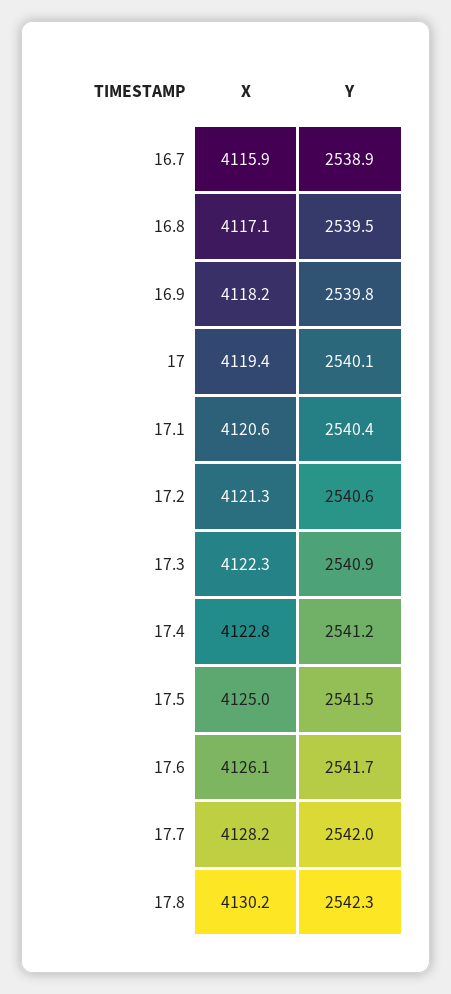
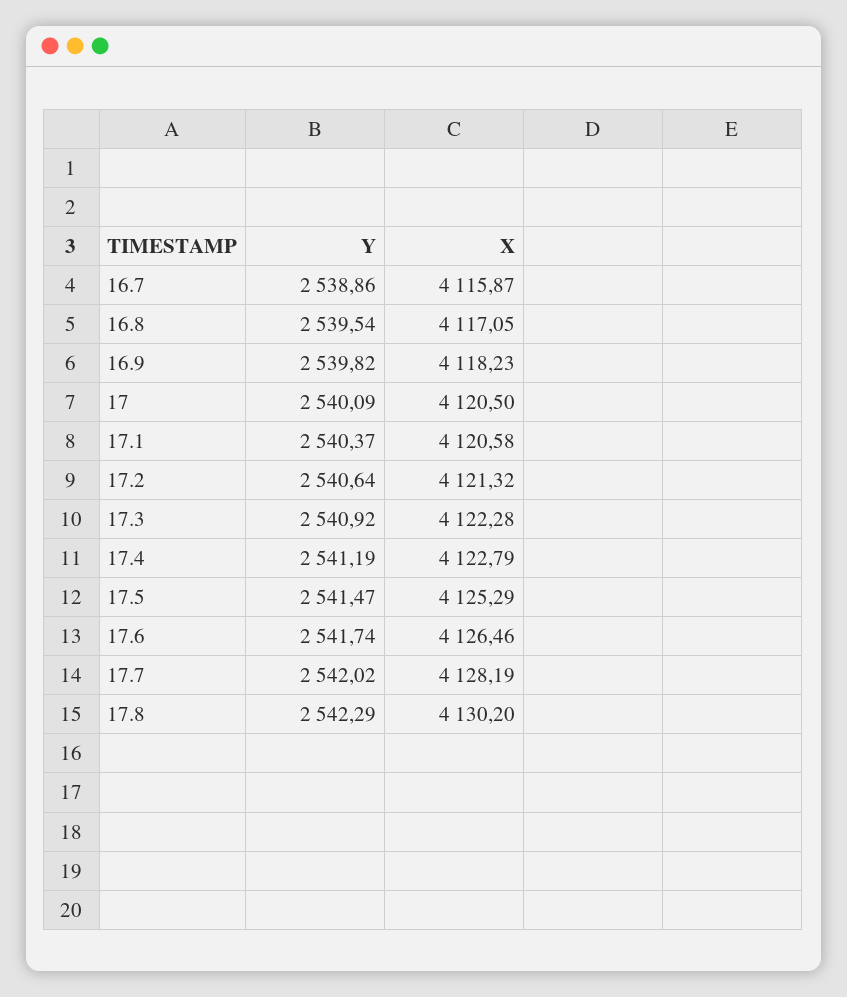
  {
    "X": {
      "16.7": 4115.87,
      "16.8": 4117.05,
      "16.9": 4118.23,
-     "17": 4119.4,
+     "17": 4120.5,
      "17.1": 4120.58,
      "17.2": 4121.32,
      "17.3": 4122.28,
      "17.4": 4122.79,
-     "17.5": 4125,
+     "17.5": 4125.29,
-     "17.6": 4126.1,
+     "17.6": 4126.46,
      "17.7": 4128.19,
      "17.8": 4130.2
    },
    "Y": {
      "16.7": 2538.86,
      "16.8": 2539.54,
      "16.9": 2539.82,
      "17": 2540.09,
      "17.1": 2540.37,
      "17.2": 2540.64,
      "17.3": 2540.92,
      "17.4": 2541.19,
      "17.5": 2541.47,
      "17.6": 2541.74,
      "17.7": 2542.02,
      "17.8": 2542.29
    }
  }

